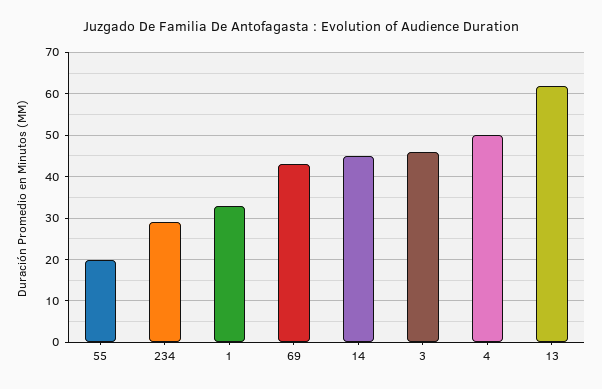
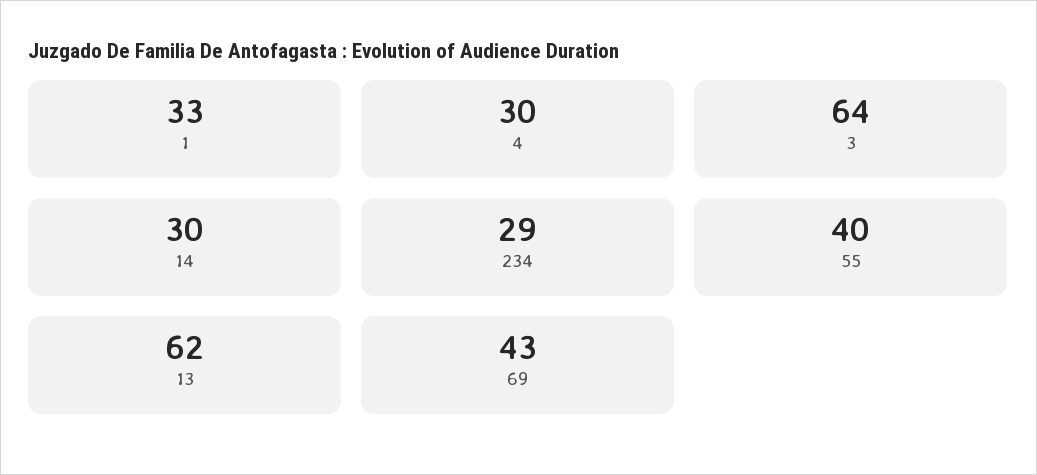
  {
-   "55": 20,
+   "55": 40,
    "234": 29,
    "1": 33,
    "69": 43,
-   "14": 45,
+   "14": 30,
-   "3": 45,
+   "3": 64,
-   "4": 50,
+   "4": 30,
    "13": 62
  }

